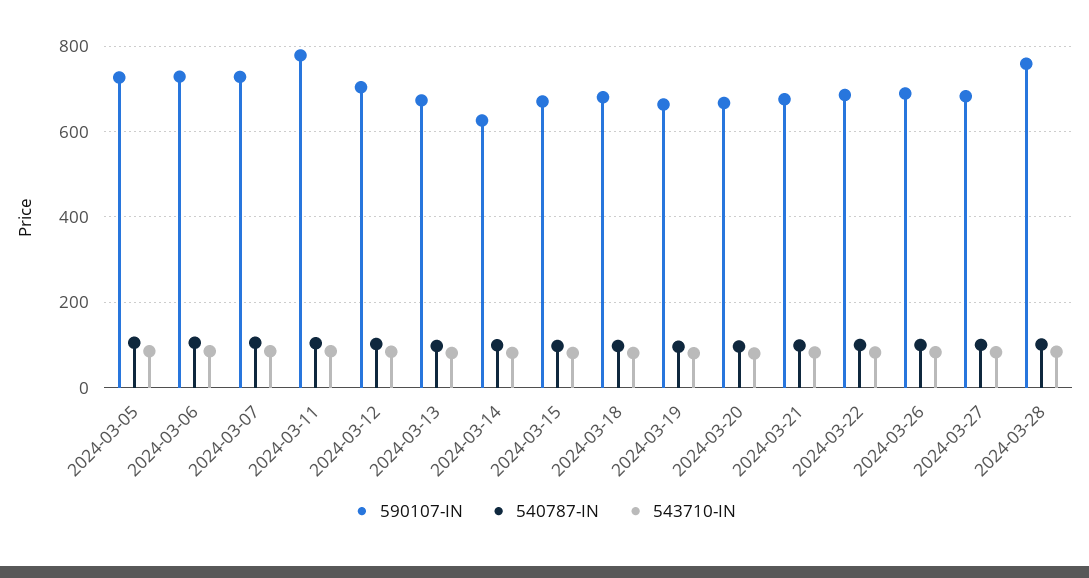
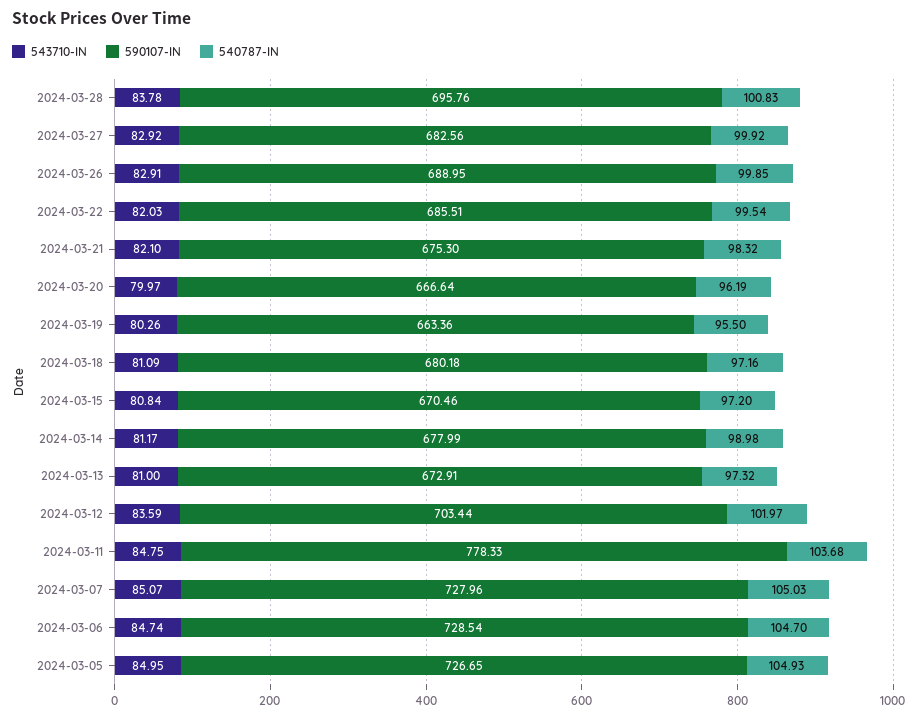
  {
    "590107-IN": {
      "2024-03-05": 726.65,
      "2024-03-06": 728.54,
      "2024-03-07": 727.96,
      "2024-03-11": 778.33,
      "2024-03-12": 703.44,
      "2024-03-13": 672.91,
-     "2024-03-14": 620,
+     "2024-03-14": 677.99,
      "2024-03-15": 670.46,
      "2024-03-18": 680.18,
      "2024-03-19": 663.36,
      "2024-03-20": 666.64,
      "2024-03-21": 675.3,
      "2024-03-22": 685.51,
      "2024-03-26": 688.95,
      "2024-03-27": 682.56,
-     "2024-03-28": 760
+     "2024-03-28": 695.76
    },
    "540787-IN": {
      "2024-03-05": 104.93,
      "2024-03-06": 104.7,
      "2024-03-07": 105.03,
      "2024-03-11": 103.68,
      "2024-03-12": 101.97,
      "2024-03-13": 97.32,
      "2024-03-14": 98.98,
      "2024-03-15": 97.2,
      "2024-03-18": 97.16,
      "2024-03-19": 95.5,
      "2024-03-20": 96.19,
      "2024-03-21": 98.32,
      "2024-03-22": 99.54,
      "2024-03-26": 99.85,
      "2024-03-27": 99.92,
      "2024-03-28": 100.83
    },
    "543710-IN": {
      "2024-03-05": 84.95,
      "2024-03-06": 84.74,
      "2024-03-07": 85.07,
      "2024-03-11": 84.75,
      "2024-03-12": 83.59,
      "2024-03-13": 81,
      "2024-03-14": 81.17,
      "2024-03-15": 80.84,
      "2024-03-18": 81.09,
      "2024-03-19": 80.26,
      "2024-03-20": 79.97,
      "2024-03-21": 82.1,
      "2024-03-22": 82.03,
      "2024-03-26": 82.91,
      "2024-03-27": 82.92,
      "2024-03-28": 83.78
    }
  }

